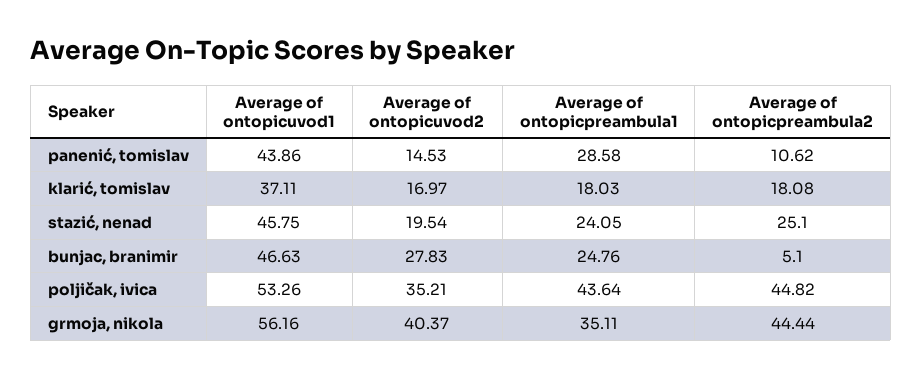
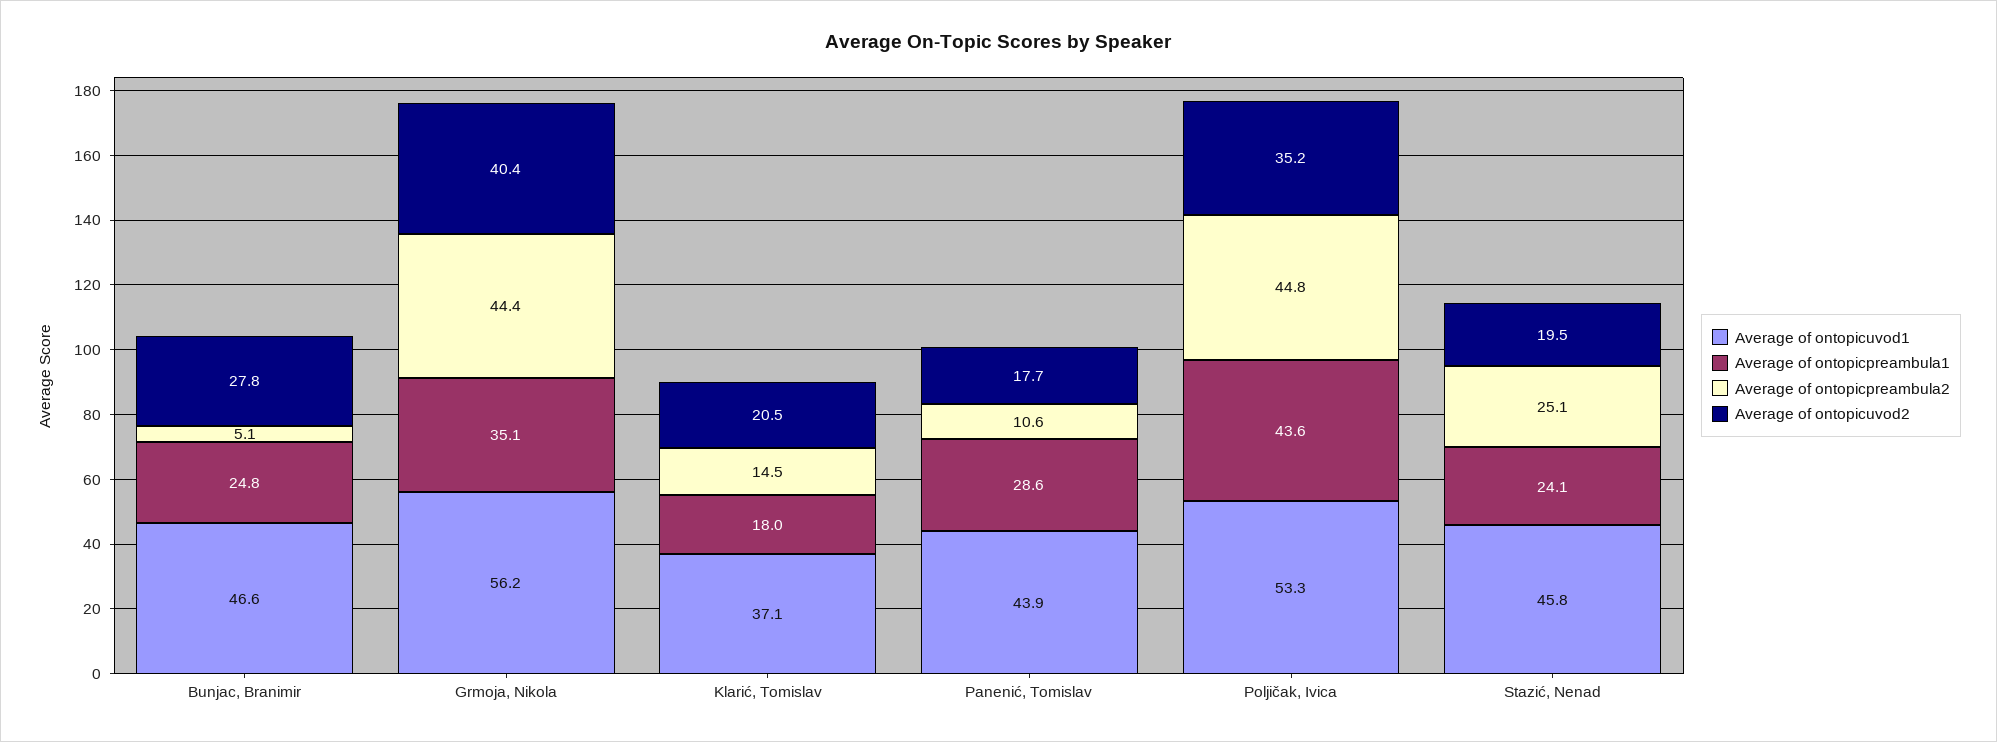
  {
    "Average of ontopicuvod1": {
      "panenić, tomislav": 43.86,
      "klarić, tomislav": 37.11,
      "stazić, nenad": 45.75,
      "bunjac, branimir": 46.63,
      "poljičak, ivica": 53.26,
      "grmoja, nikola": 56.16
    },
    "Average of ontopicuvod2": {
-     "panenić, tomislav": 14.53,
+     "panenić, tomislav": 17.7,
-     "klarić, tomislav": 16.97,
+     "klarić, tomislav": 20.5,
      "stazić, nenad": 19.54,
      "bunjac, branimir": 27.83,
      "poljičak, ivica": 35.21,
      "grmoja, nikola": 40.37
    },
    "Average of ontopicpreambula1": {
      "panenić, tomislav": 28.58,
      "klarić, tomislav": 18.03,
      "stazić, nenad": 24.05,
      "bunjac, branimir": 24.76,
      "poljičak, ivica": 43.64,
      "grmoja, nikola": 35.11
    },
    "Average of ontopicpreambula2": {
      "panenić, tomislav": 10.62,
-     "klarić, tomislav": 18.08,
+     "klarić, tomislav": 14.5,
      "stazić, nenad": 25.1,
      "bunjac, branimir": 5.1,
      "poljičak, ivica": 44.82,
      "grmoja, nikola": 44.44
    }
  }

